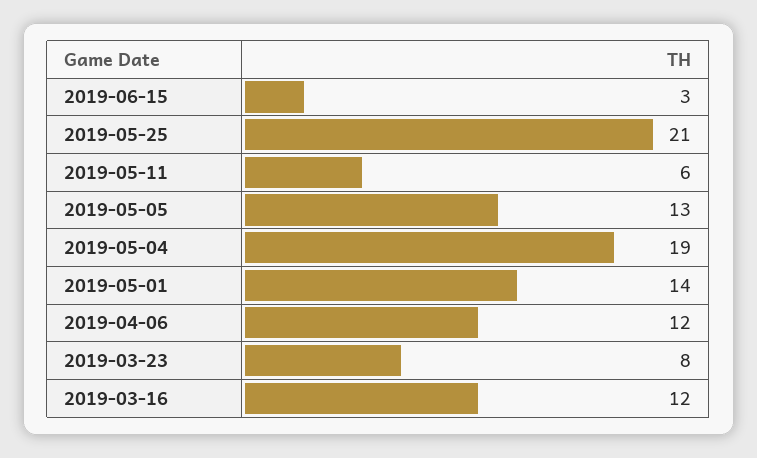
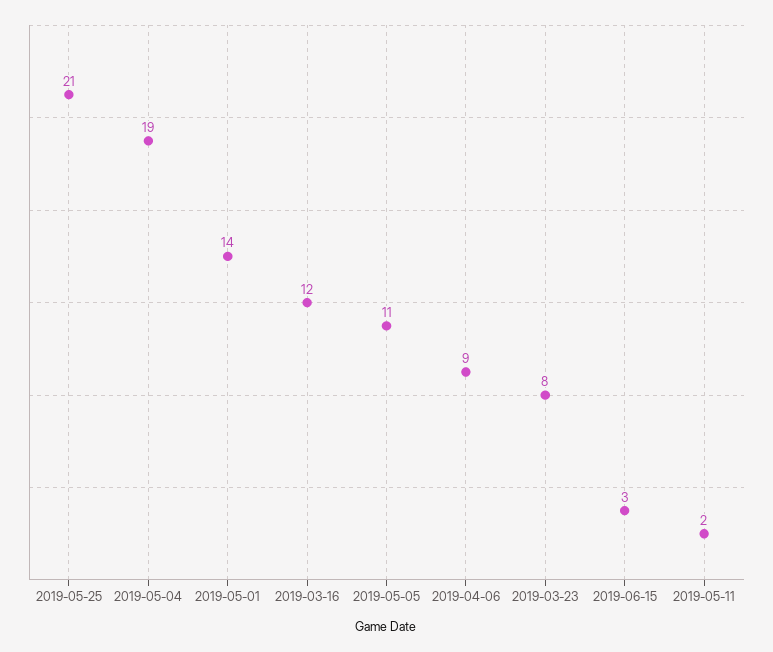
  {
    "2019-06-15": 3,
    "2019-05-25": 21,
-   "2019-05-11": 6,
+   "2019-05-11": 2,
-   "2019-05-05": 13,
+   "2019-05-05": 11,
    "2019-05-04": 19,
    "2019-05-01": 14,
-   "2019-04-06": 12,
+   "2019-04-06": 9,
    "2019-03-23": 8,
    "2019-03-16": 12
  }

